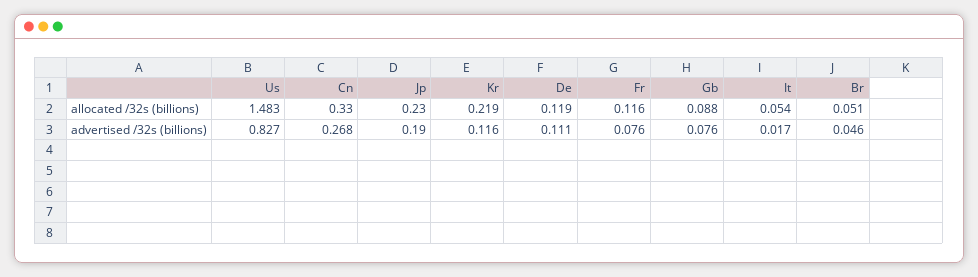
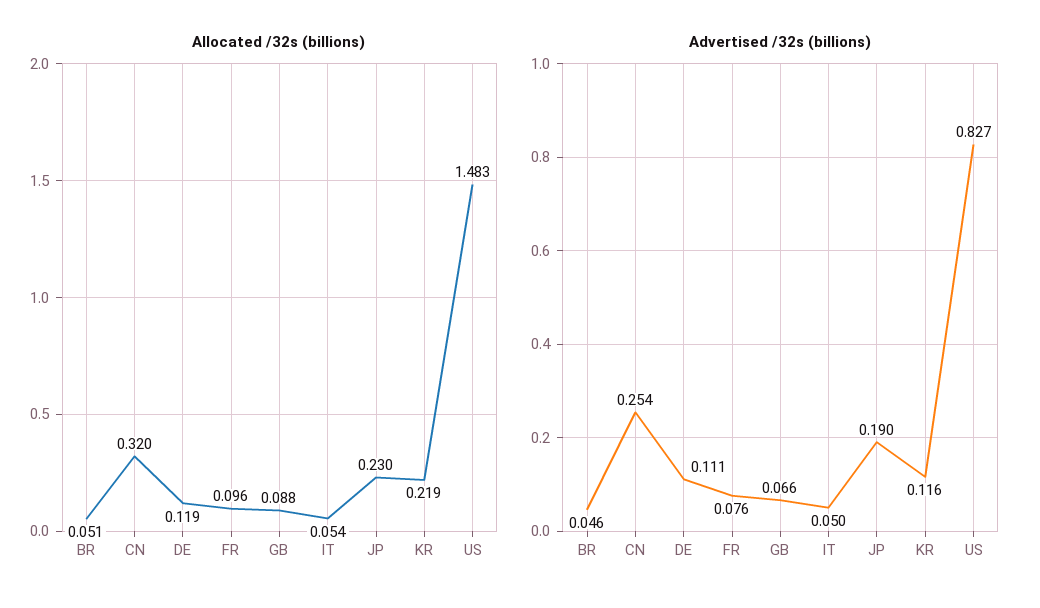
  {
    "allocated /32s (billions)": {
      "Us": 1.483,
-     "Cn": 0.33,
+     "Cn": 0.32,
      "Jp": 0.23,
      "Kr": 0.219,
      "De": 0.119,
-     "Fr": 0.116,
+     "Fr": 0.096,
      "Gb": 0.088,
      "It": 0.054,
      "Br": 0.051
    },
    "advertised /32s (billions)": {
      "Us": 0.827,
-     "Cn": 0.268,
+     "Cn": 0.254,
      "Jp": 0.19,
      "Kr": 0.116,
      "De": 0.111,
      "Fr": 0.076,
-     "Gb": 0.076,
+     "Gb": 0.066,
-     "It": 0.017,
+     "It": 0.05,
      "Br": 0.046
    }
  }

